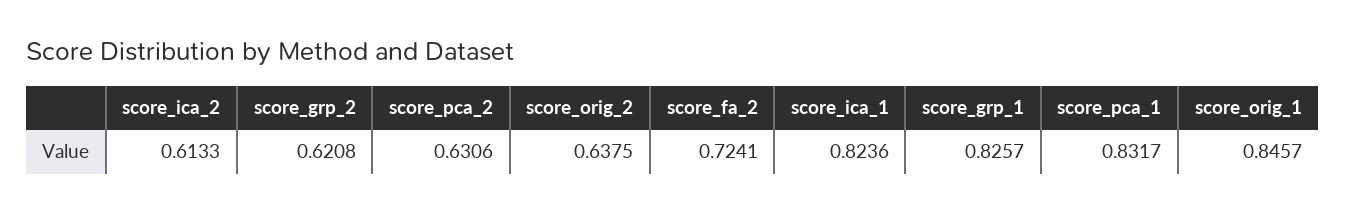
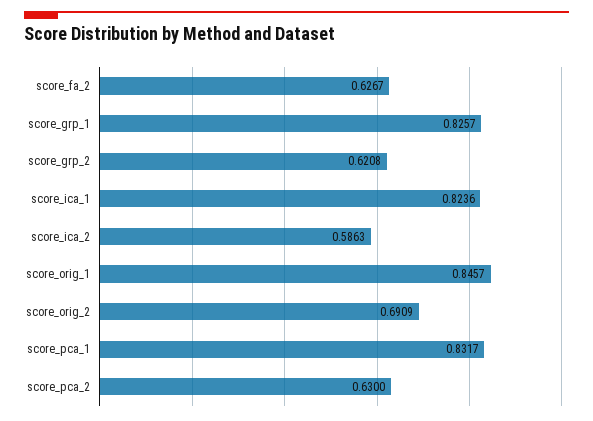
  {
-   "score_ica_2": 0.6133,
+   "score_ica_2": 0.5863,
    "score_grp_2": 0.6208,
-   "score_pca_2": 0.6306,
+   "score_pca_2": 0.63,
-   "score_orig_2": 0.6375,
+   "score_orig_2": 0.6909,
-   "score_fa_2": 0.7241,
+   "score_fa_2": 0.6267,
    "score_ica_1": 0.8236,
    "score_grp_1": 0.8257,
    "score_pca_1": 0.8317,
    "score_orig_1": 0.8457
  }

